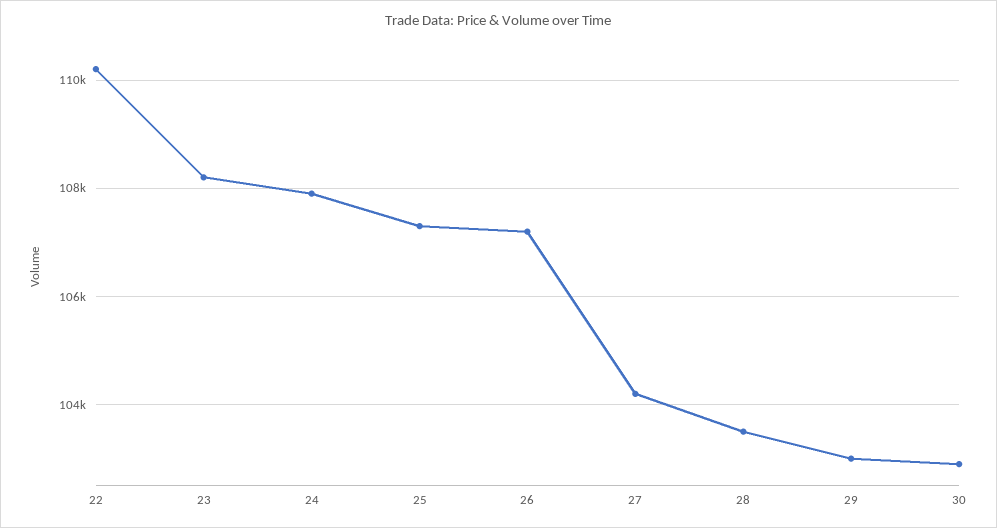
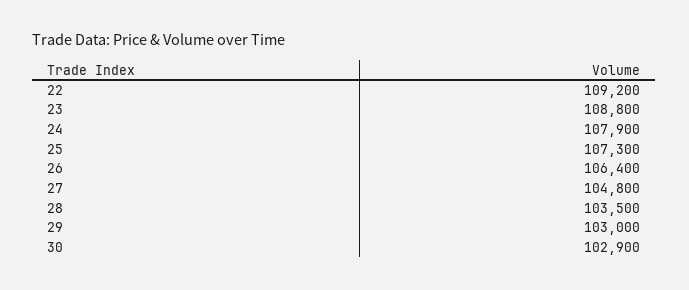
  {
-   "22": 110200,
+   "22": 109200,
-   "23": 108200,
+   "23": 108800,
    "24": 107900,
    "25": 107300,
-   "26": 107200,
+   "26": 106400,
-   "27": 104200,
+   "27": 104800,
    "28": 103500,
    "29": 103000,
    "30": 102900
  }

